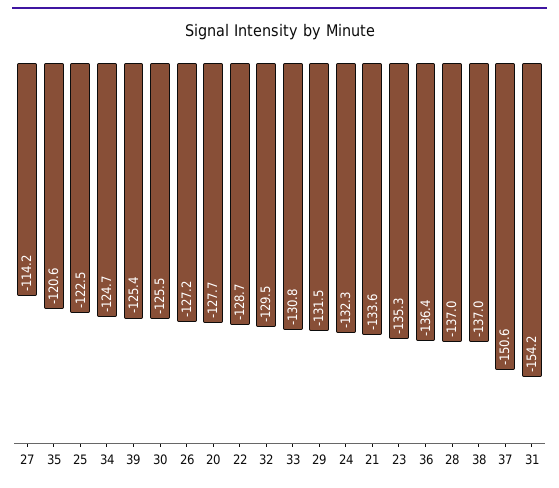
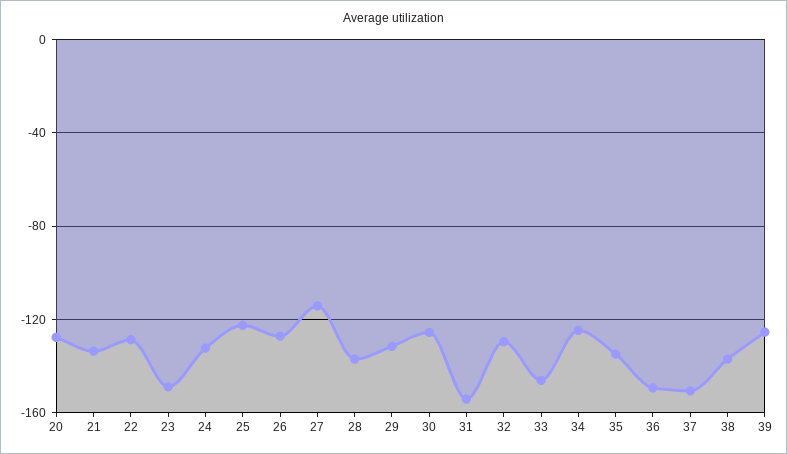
  {
    "27": -114.2,
-   "35": -120.6,
+   "35": -135,
    "25": -122.5,
    "34": -124.7,
    "39": -125.4,
    "30": -125.5,
    "26": -127.2,
    "20": -127.7,
    "22": -128.7,
    "32": -129.5,
-   "33": -130.8,
+   "33": -145,
    "29": -131.5,
    "24": -132.3,
    "21": -133.6,
-   "23": -135.3,
+   "23": -150,
-   "36": -136.4,
+   "36": -150,
    "28": -137,
    "38": -137,
    "37": -150.6,
    "31": -154.2
  }

